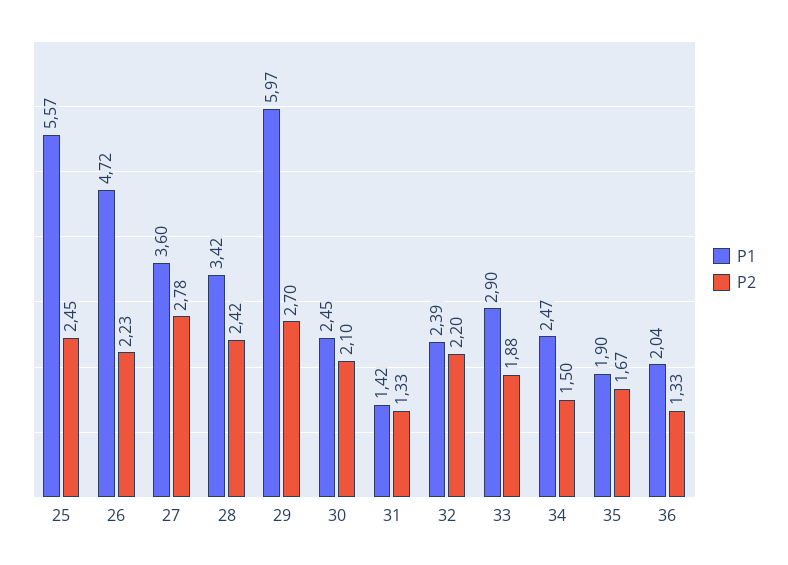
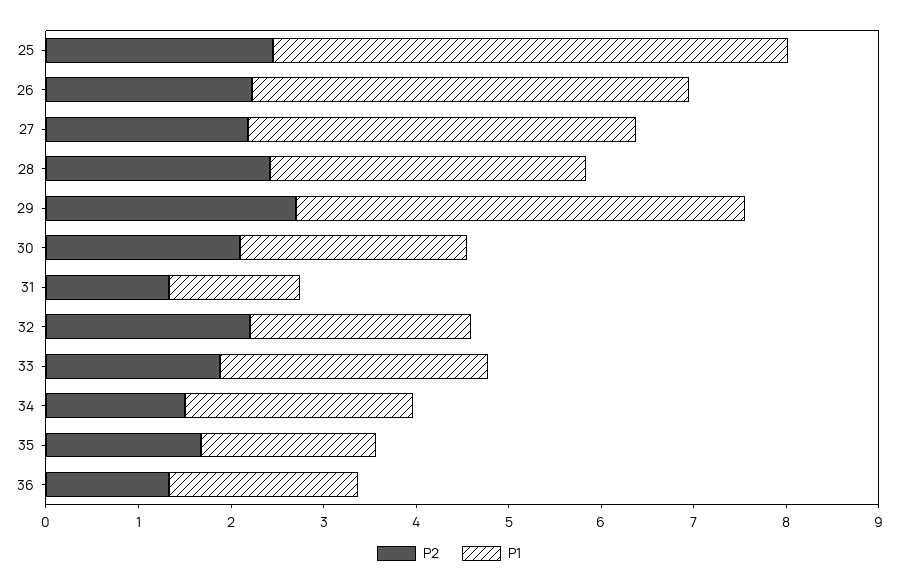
  {
    "P1": {
      "25": 5.57,
      "26": 4.72,
-     "27": 3.6,
+     "27": 4.2,
      "28": 3.42,
-     "29": 5.97,
+     "29": 4.8,
      "30": 2.45,
      "31": 1.42,
      "32": 2.39,
      "33": 2.9,
      "34": 2.47,
      "35": 1.9,
      "36": 2.04
    },
    "P2": {
      "25": 2.45,
      "26": 2.23,
-     "27": 2.78,
+     "27": 2.2,
      "28": 2.42,
      "29": 2.7,
      "30": 2.1,
      "31": 1.33,
      "32": 2.2,
      "33": 1.88,
      "34": 1.5,
      "35": 1.67,
      "36": 1.33
    }
  }

